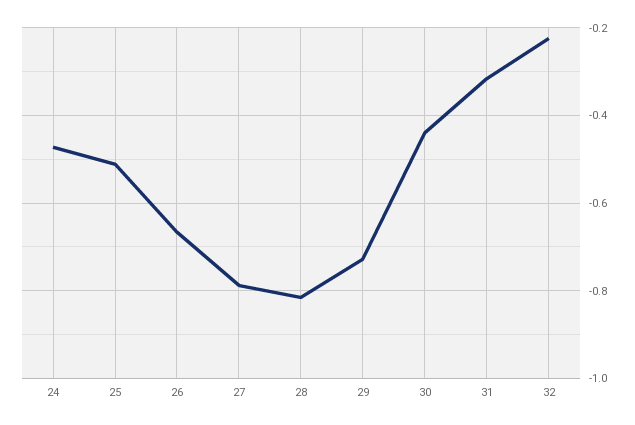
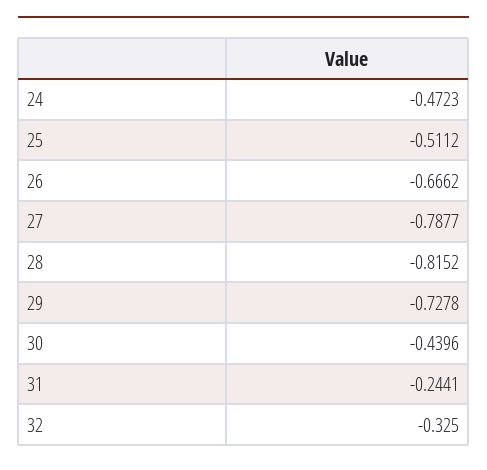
  {
    "24": -0.4723,
    "25": -0.5112,
    "26": -0.6662,
    "27": -0.7877,
    "28": -0.8152,
    "29": -0.7278,
    "30": -0.4396,
-   "31": -0.32,
+   "31": -0.2441,
-   "32": -0.22
+   "32": -0.325
  }

